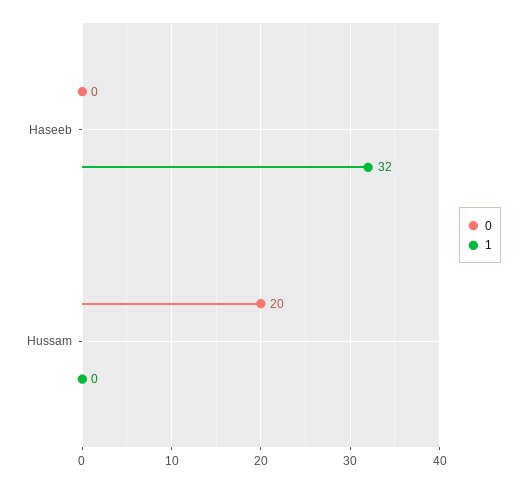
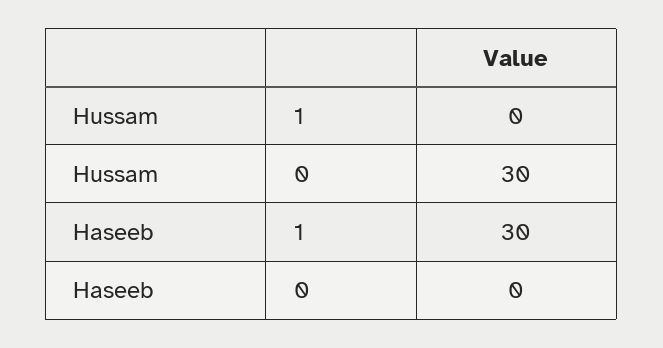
  {
    "0": {
      "Haseeb": 0,
-     "Hussam": 20
+     "Hussam": 30
    },
    "1": {
-     "Haseeb": 32,
+     "Haseeb": 30,
      "Hussam": 0
    }
  }

